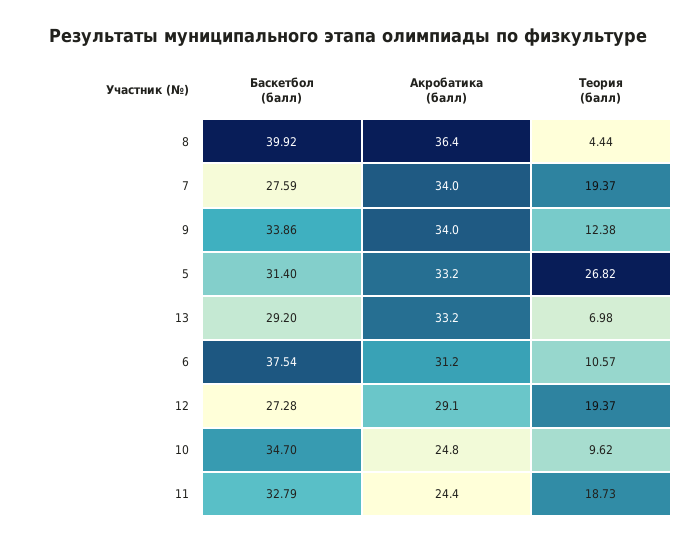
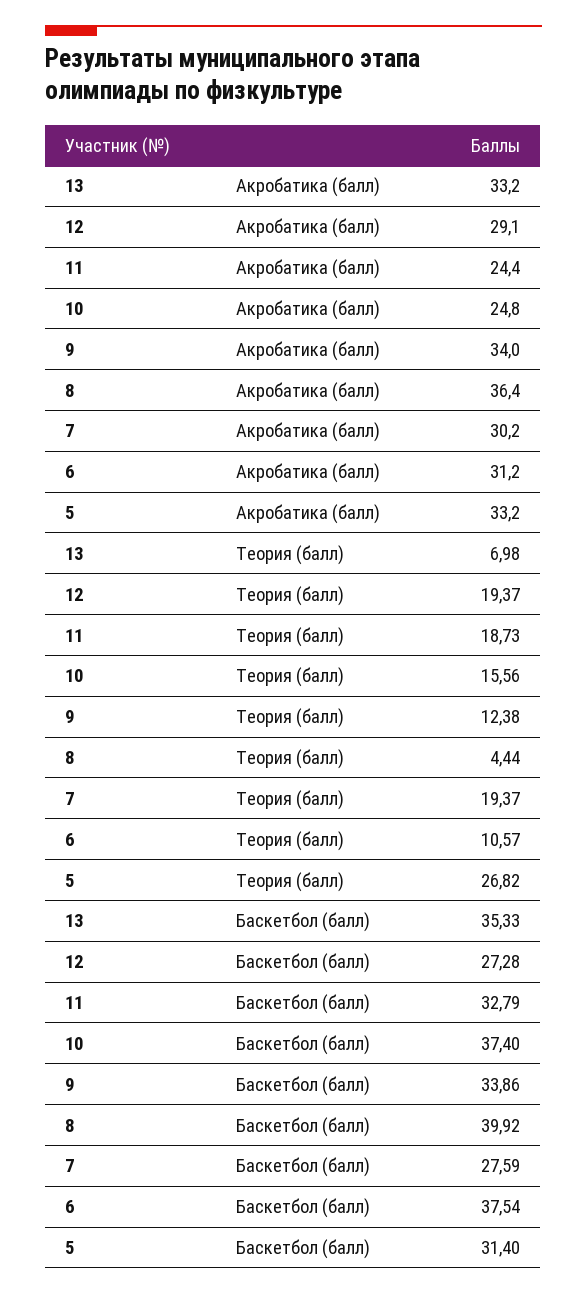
  {
    "Баскетбол (балл)": {
      "8": 39.92,
      "7": 27.59,
      "9": 33.86,
      "5": 31.4,
-     "13": 29.2,
+     "13": 35.33,
      "6": 37.54,
      "12": 27.28,
-     "10": 34.7,
+     "10": 37.4,
      "11": 32.79
    },
    "Акробатика (балл)": {
      "8": 36.4,
-     "7": 34,
+     "7": 30.2,
      "9": 34,
      "5": 33.2,
      "13": 33.2,
      "6": 31.2,
      "12": 29.1,
      "10": 24.8,
      "11": 24.4
    },
    "Теория (балл)": {
      "8": 4.44,
      "7": 19.37,
      "9": 12.38,
      "5": 26.82,
      "13": 6.98,
      "6": 10.57,
      "12": 19.37,
-     "10": 9.62,
+     "10": 15.56,
      "11": 18.73
    }
  }

